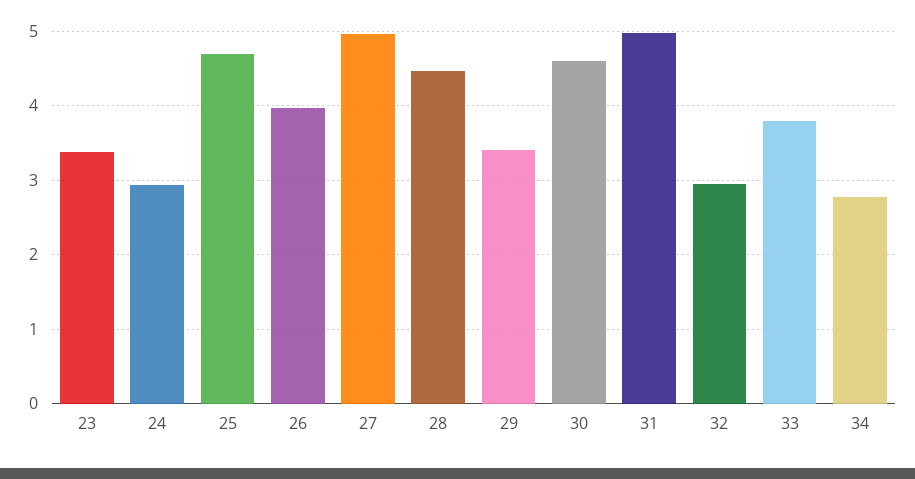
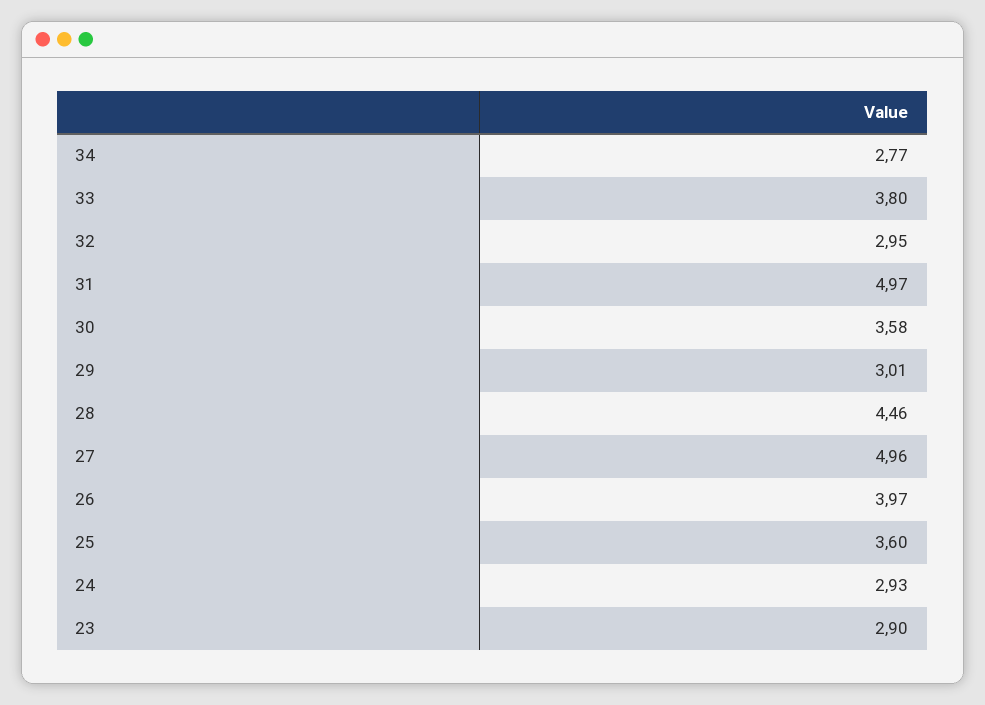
  {
-   "23": 3.4,
+   "23": 2.9,
    "24": 2.93,
-   "25": 4.7,
+   "25": 3.6,
    "26": 3.97,
    "27": 4.96,
    "28": 4.46,
-   "29": 3.4,
+   "29": 3.01,
-   "30": 4.6,
+   "30": 3.58,
    "31": 4.97,
    "32": 2.95,
    "33": 3.8,
    "34": 2.77
  }

